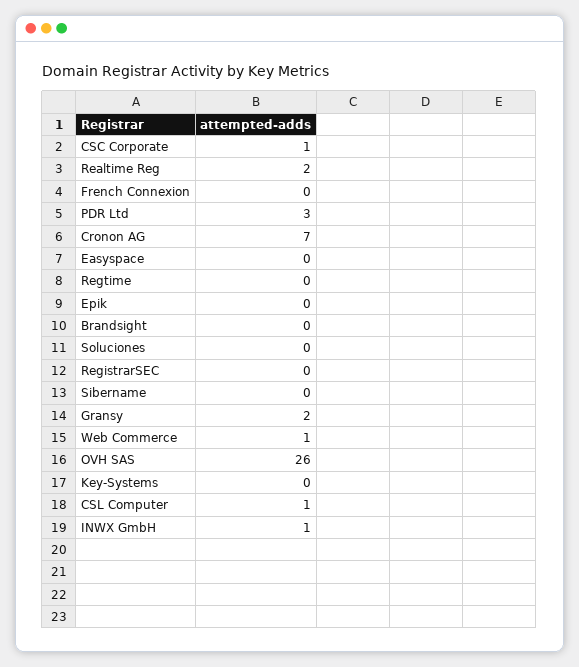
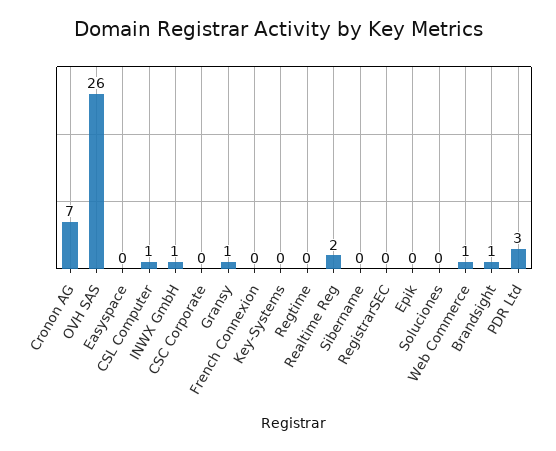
  {
-   "CSC Corporate": 1,
+   "CSC Corporate": 0,
    "Realtime Reg": 2,
    "French Connexion": 0,
    "PDR Ltd": 3,
    "Cronon AG": 7,
    "Easyspace": 0,
    "Regtime": 0,
    "Epik": 0,
-   "Brandsight": 0,
+   "Brandsight": 1,
    "Soluciones": 0,
    "RegistrarSEC": 0,
    "Sibername": 0,
-   "Gransy": 2,
+   "Gransy": 1,
    "Web Commerce": 1,
    "OVH SAS": 26,
    "Key-Systems": 0,
    "CSL Computer": 1,
    "INWX GmbH": 1
  }

